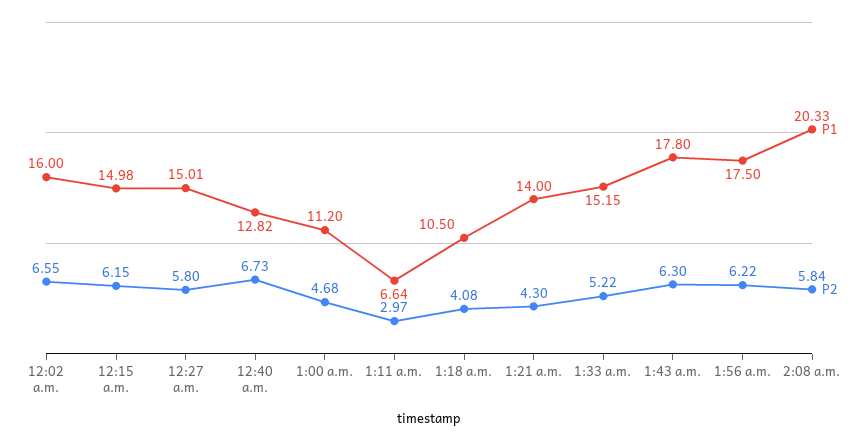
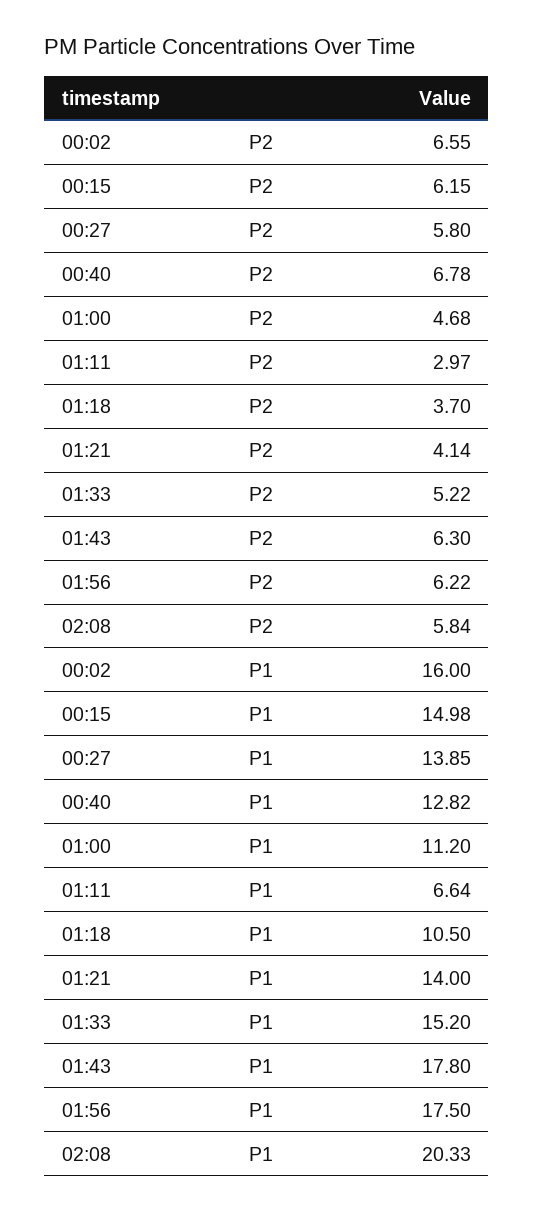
  {
    "P1": {
      "12:02 a.m.": 16,
      "12:15 a.m.": 14.98,
-     "12:27 a.m.": 15.01,
+     "12:27 a.m.": 13.85,
      "12:40 a.m.": 12.82,
      "1:00 a.m.": 11.2,
      "1:11 a.m.": 6.64,
      "1:18 a.m.": 10.5,
      "1:21 a.m.": 14,
-     "1:33 a.m.": 15.15,
+     "1:33 a.m.": 15.2,
      "1:43 a.m.": 17.8,
      "1:56 a.m.": 17.5,
      "2:08 a.m.": 20.33
    },
    "P2": {
      "12:02 a.m.": 6.55,
      "12:15 a.m.": 6.15,
      "12:27 a.m.": 5.8,
-     "12:40 a.m.": 6.73,
+     "12:40 a.m.": 6.78,
      "1:00 a.m.": 4.68,
      "1:11 a.m.": 2.97,
-     "1:18 a.m.": 4.08,
+     "1:18 a.m.": 3.7,
-     "1:21 a.m.": 4.3,
+     "1:21 a.m.": 4.14,
      "1:33 a.m.": 5.22,
      "1:43 a.m.": 6.3,
      "1:56 a.m.": 6.22,
      "2:08 a.m.": 5.84
    }
  }

